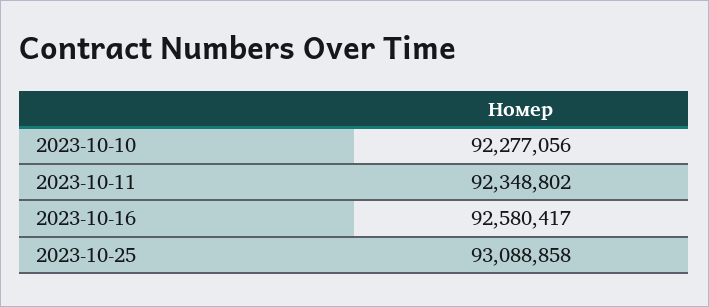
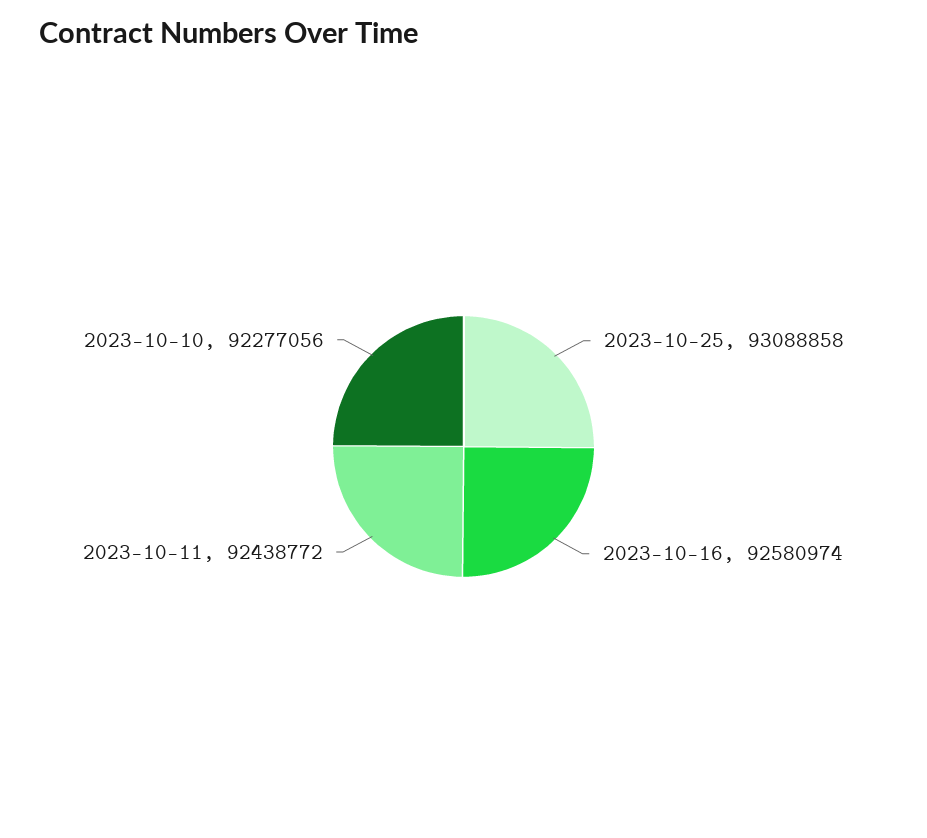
  {
    "2023-10-10": 92277056,
-   "2023-10-11": 92348802,
+   "2023-10-11": 92438772,
-   "2023-10-16": 92580417,
+   "2023-10-16": 92580974,
    "2023-10-25": 93088858
  }

